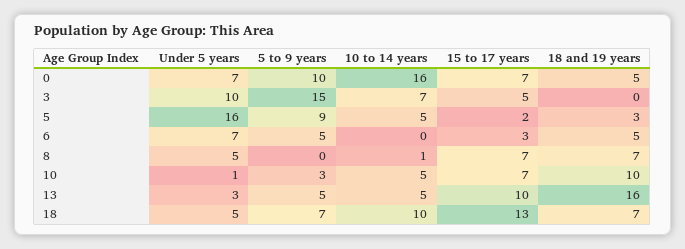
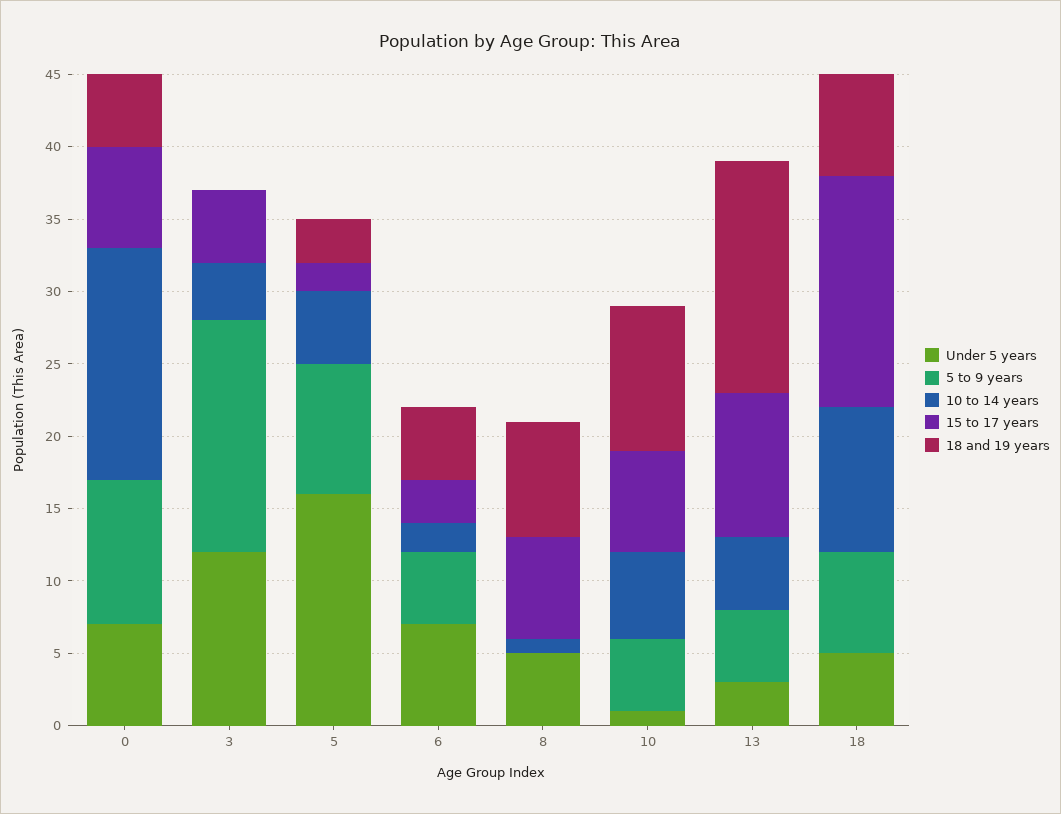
  {
    "Under 5 years": {
      "0": 7,
-     "3": 10,
+     "3": 12,
      "5": 16,
      "6": 7,
      "8": 5,
      "10": 1,
      "13": 3,
      "18": 5
    },
    "5 to 9 years": {
      "0": 10,
-     "3": 15,
+     "3": 16,
      "5": 9,
      "6": 5,
      "8": 0,
-     "10": 3,
+     "10": 5,
      "13": 5,
      "18": 7
    },
    "10 to 14 years": {
      "0": 16,
-     "3": 7,
+     "3": 4,
      "5": 5,
-     "6": 0,
+     "6": 2,
      "8": 1,
-     "10": 5,
+     "10": 6,
      "13": 5,
      "18": 10
    },
    "15 to 17 years": {
      "0": 7,
      "3": 5,
      "5": 2,
      "6": 3,
      "8": 7,
      "10": 7,
      "13": 10,
-     "18": 13
+     "18": 16
    },
    "18 and 19 years": {
      "0": 5,
      "3": 0,
      "5": 3,
      "6": 5,
-     "8": 7,
+     "8": 8,
      "10": 10,
      "13": 16,
      "18": 7
    }
  }

